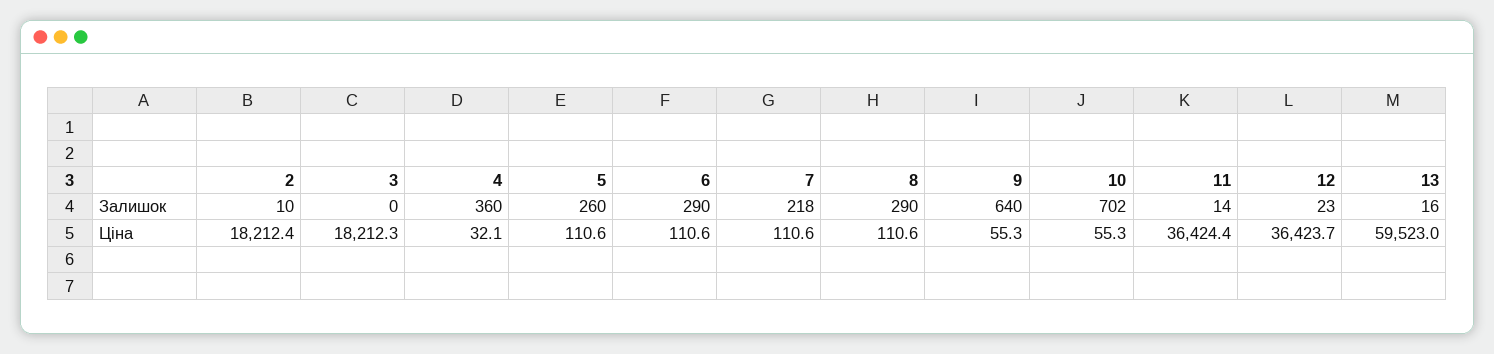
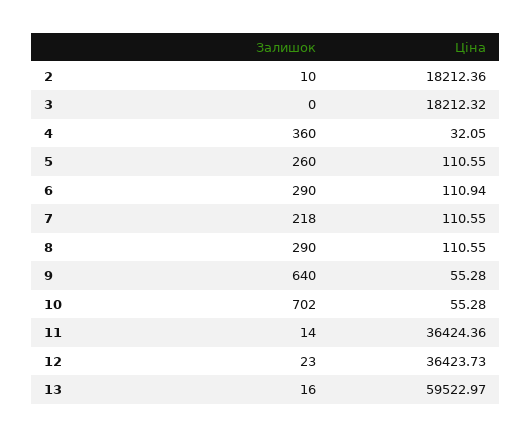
  {
    "2": {
      "Залишок": 10,
      "Ціна": 18212.36
    },
    "3": {
      "Залишок": 0,
      "Ціна": 18212.32
    },
    "4": {
      "Залишок": 360,
      "Ціна": 32.05
    },
    "5": {
      "Залишок": 260,
      "Ціна": 110.55
    },
    "6": {
      "Залишок": 290,
-     "Ціна": 110.6
+     "Ціна": 110.94
    },
    "7": {
      "Залишок": 218,
      "Ціна": 110.55
    },
    "8": {
      "Залишок": 290,
      "Ціна": 110.55
    },
    "9": {
      "Залишок": 640,
      "Ціна": 55.28
    },
    "10": {
      "Залишок": 702,
      "Ціна": 55.28
    },
    "11": {
      "Залишок": 14,
      "Ціна": 36424.36
    },
    "12": {
      "Залишок": 23,
      "Ціна": 36423.73
    },
    "13": {
      "Залишок": 16,
      "Ціна": 59522.97
    }
  }

